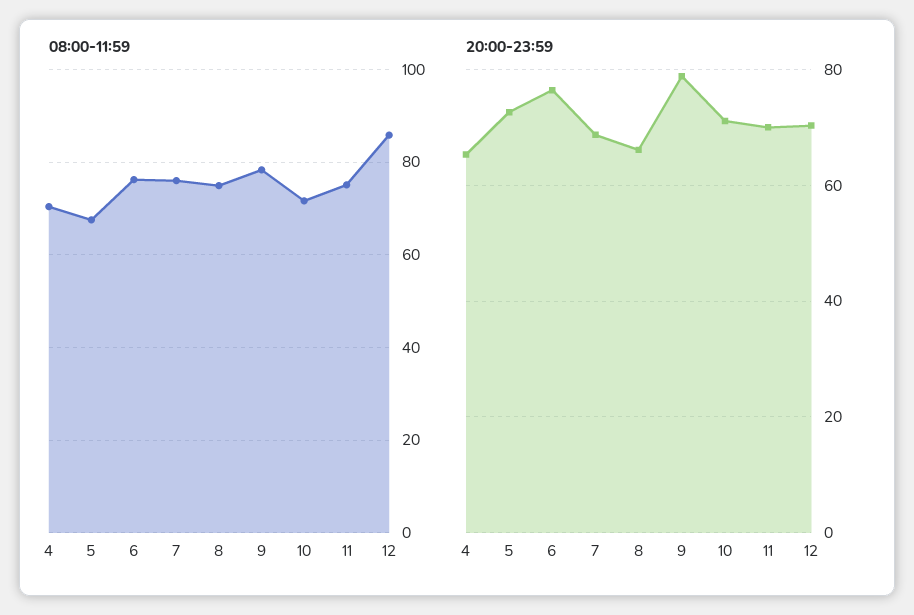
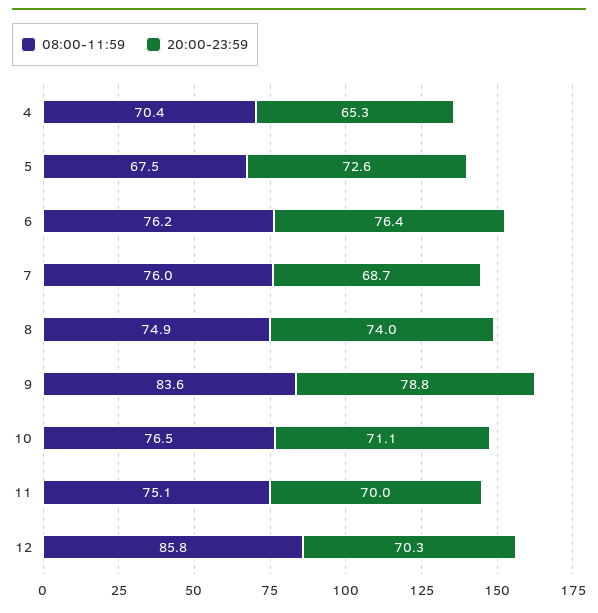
  {
    "08:00-11:59": {
      "4": 70.4,
      "5": 67.5,
      "6": 76.2,
      "7": 76,
      "8": 74.9,
-     "9": 78,
+     "9": 83.6,
-     "10": 72,
+     "10": 76.5,
      "11": 75.1,
      "12": 85.8
    },
    "20:00-23:59": {
      "4": 65.3,
      "5": 72.6,
      "6": 76.4,
      "7": 68.7,
-     "8": 66,
+     "8": 74,
      "9": 78.8,
      "10": 71.1,
      "11": 70,
      "12": 70.3
    }
  }

